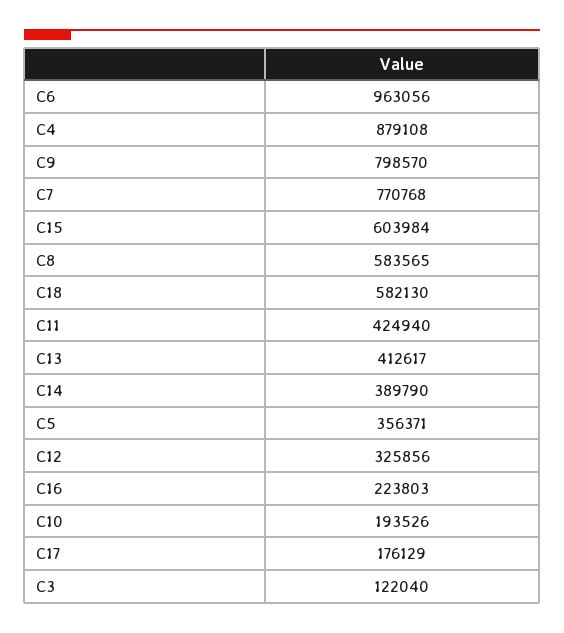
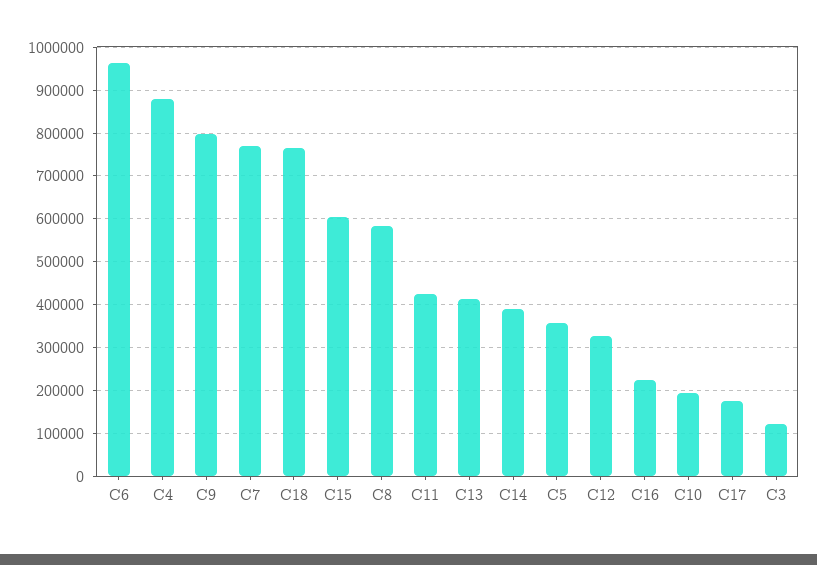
  {
    "C6": 963056,
    "C4": 879108,
    "C9": 798570,
    "C7": 770768,
    "C15": 603984,
    "C8": 583565,
-   "C18": 582130,
+   "C18": 760000,
    "C11": 424940,
    "C13": 412617,
    "C14": 389790,
    "C5": 356371,
    "C12": 325856,
    "C16": 223803,
    "C10": 193526,
    "C17": 176129,
    "C3": 122040
  }

